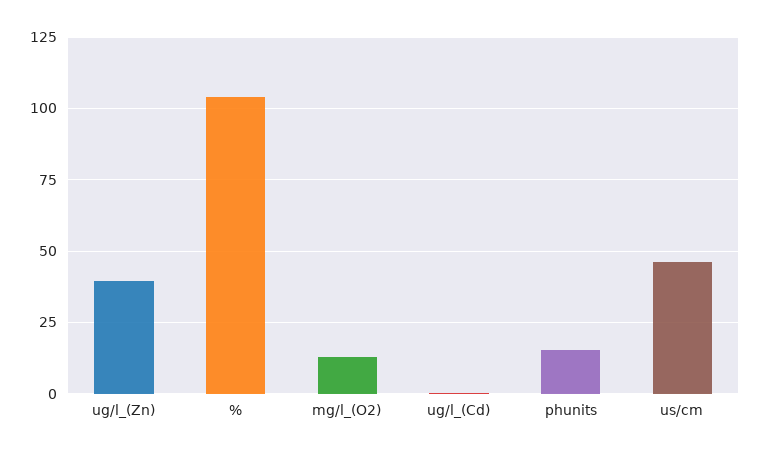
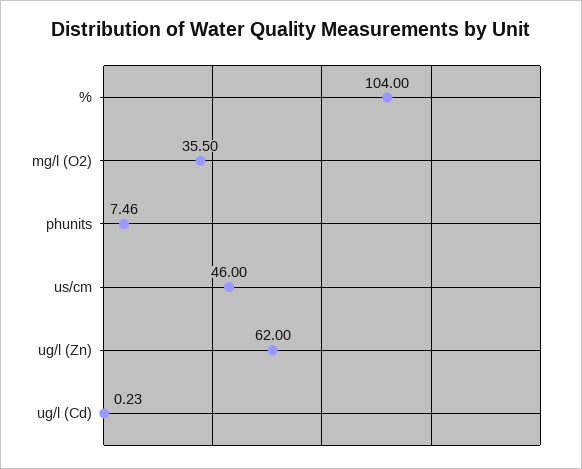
  {
-   "ug/l_(Zn)": 40,
+   "ug/l_(Zn)": 62,
    "%": 104,
-   "mg/l_(O2)": 12.5,
+   "mg/l_(O2)": 35.5,
    "ug/l_(Cd)": 0.23,
-   "phunits": 15,
+   "phunits": 7.46,
    "us/cm": 46
  }

